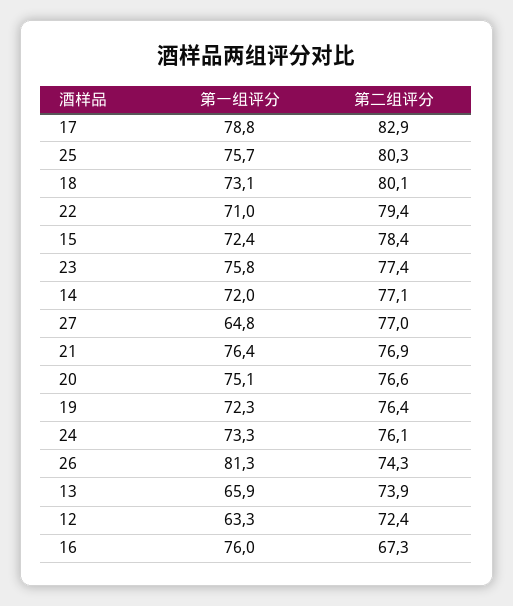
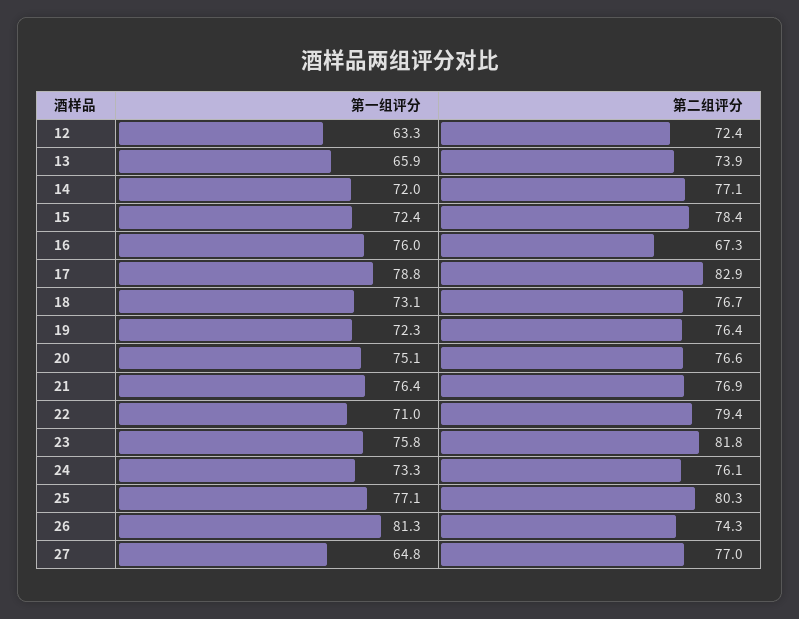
  {
    "第一组评分": {
      "17": 78.8,
-     "25": 75.7,
+     "25": 77.1,
      "18": 73.1,
      "22": 71,
      "15": 72.4,
      "23": 75.8,
      "14": 72,
      "27": 64.8,
      "21": 76.4,
      "20": 75.1,
      "19": 72.3,
      "24": 73.3,
      "26": 81.3,
      "13": 65.9,
      "12": 63.3,
      "16": 76
    },
    "第二组评分": {
      "17": 82.9,
      "25": 80.3,
-     "18": 80.1,
+     "18": 76.7,
      "22": 79.4,
      "15": 78.4,
-     "23": 77.4,
+     "23": 81.8,
      "14": 77.1,
      "27": 77,
      "21": 76.9,
      "20": 76.6,
      "19": 76.4,
      "24": 76.1,
      "26": 74.3,
      "13": 73.9,
      "12": 72.4,
      "16": 67.3
    }
  }

